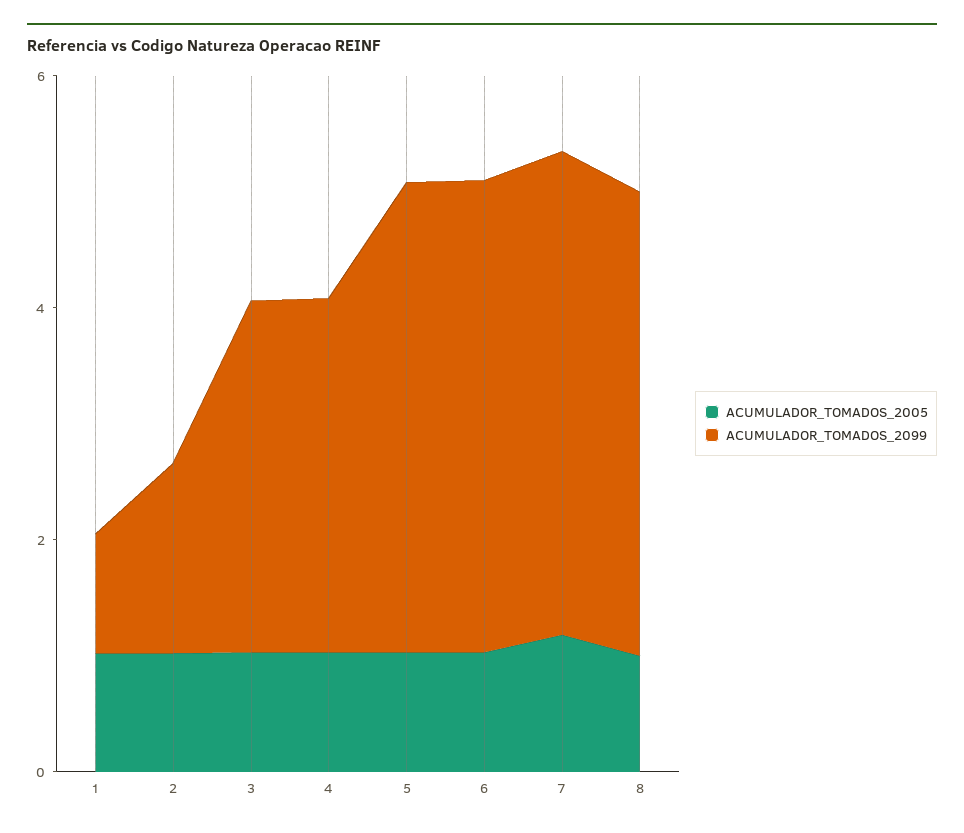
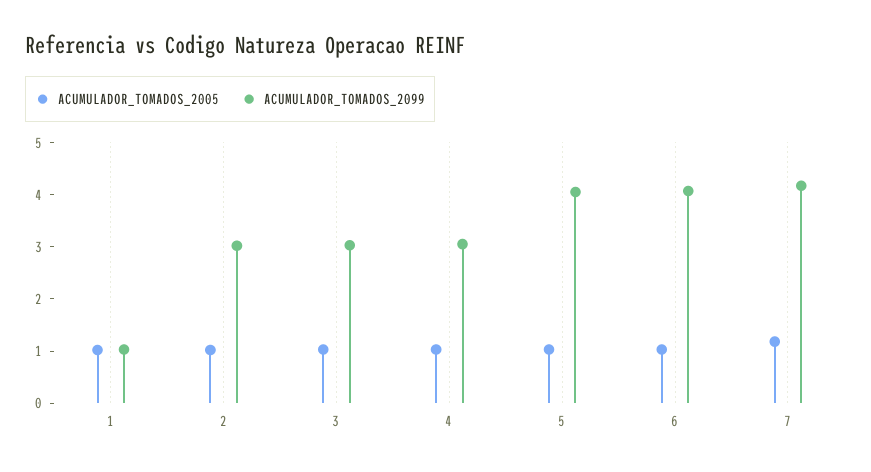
  {
    "ACUMULADOR_TOMADOS_2005": {
      "1": 1,
      "2": 1,
      "3": 1,
      "4": 1,
      "5": 1,
      "6": 1,
-     "7": 1.2,
+     "7": 1.2
-     "8": 1
    },
    "ACUMULADOR_TOMADOS_2099": {
      "1": 1,
-     "2": 1.5,
+     "2": 3,
      "3": 3,
      "4": 3,
      "5": 4,
      "6": 4,
-     "7": 4.2,
+     "7": 4.2
-     "8": 4
    }
  }

